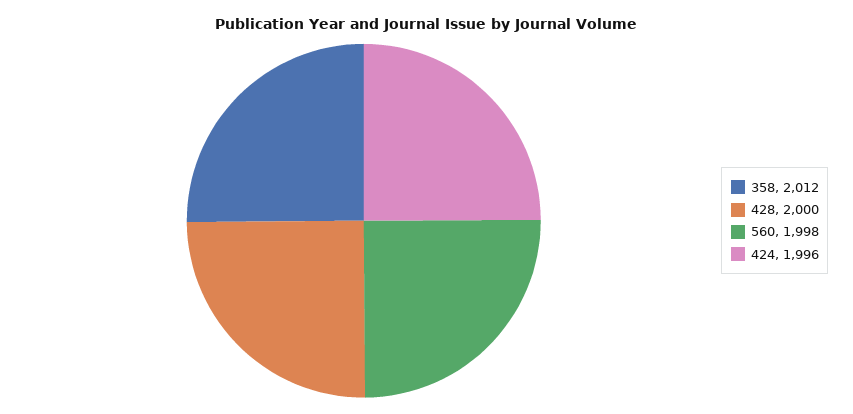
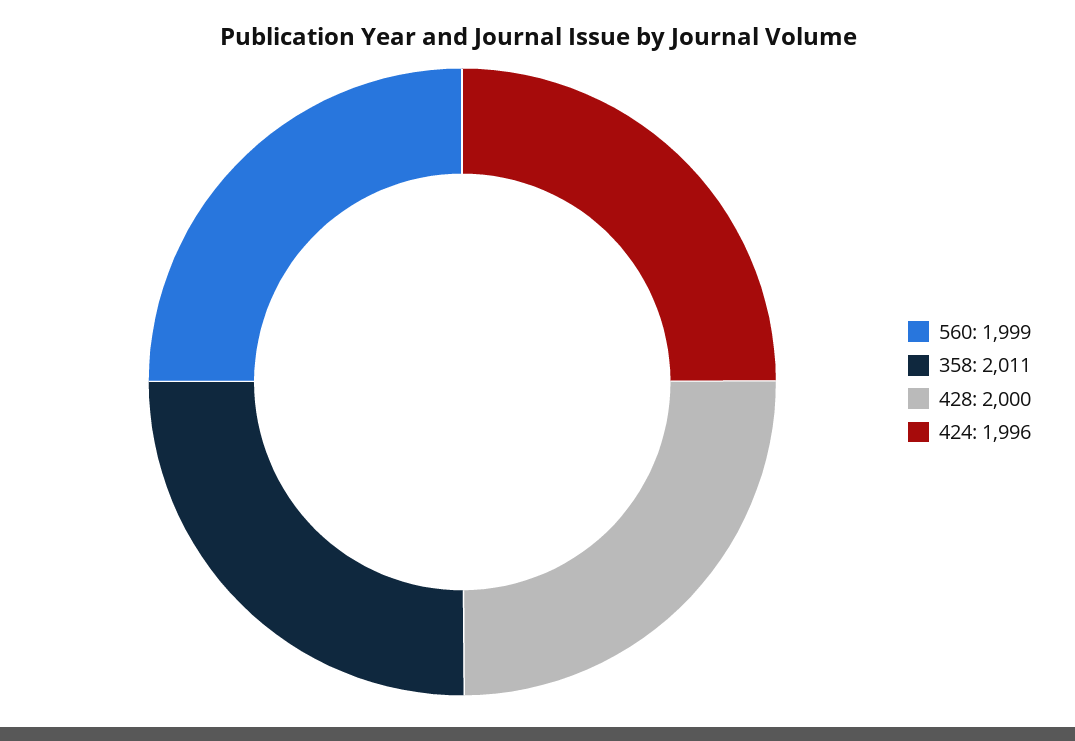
  {
-   "358": 2012,
+   "358": 2011,
    "428": 2000,
-   "560": 1998,
+   "560": 1999,
    "424": 1996
  }

